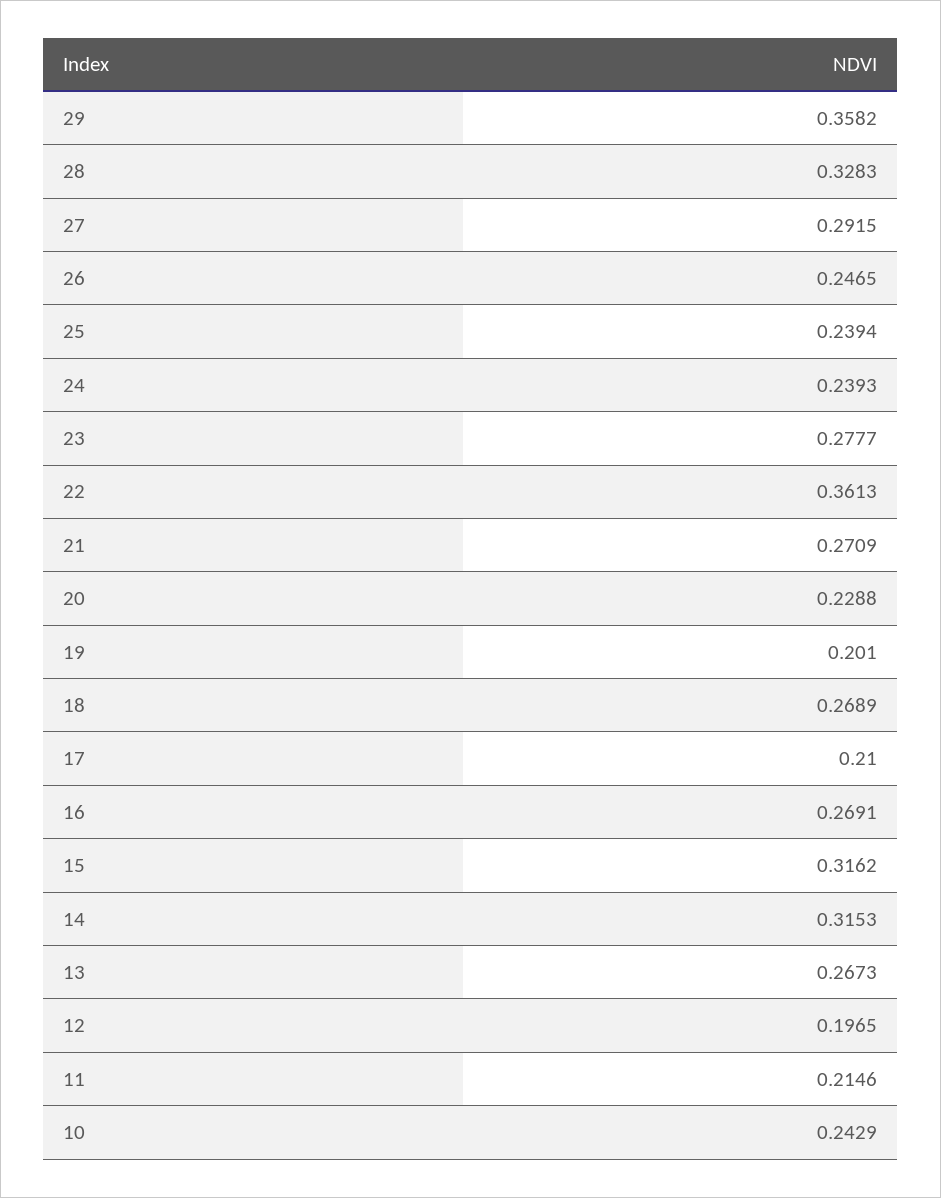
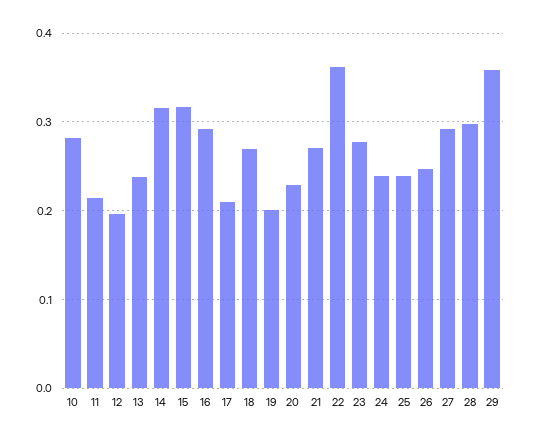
  {
    "29": 0.3582,
-   "28": 0.3283,
+   "28": 0.3,
    "27": 0.2915,
    "26": 0.2465,
    "25": 0.2394,
    "24": 0.2393,
    "23": 0.2777,
    "22": 0.3613,
    "21": 0.2709,
    "20": 0.2288,
    "19": 0.201,
    "18": 0.2689,
    "17": 0.21,
-   "16": 0.2691,
+   "16": 0.29,
    "15": 0.3162,
    "14": 0.3153,
-   "13": 0.2673,
+   "13": 0.24,
    "12": 0.1965,
    "11": 0.2146,
-   "10": 0.2429
+   "10": 0.28
  }

